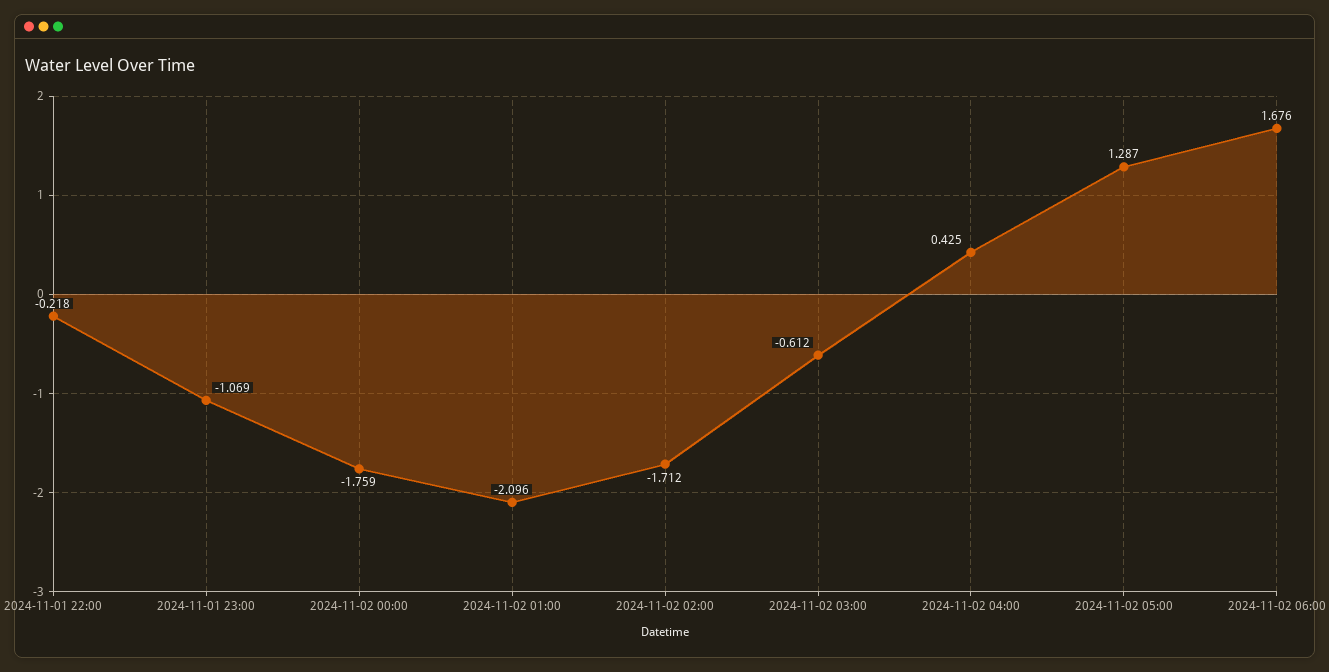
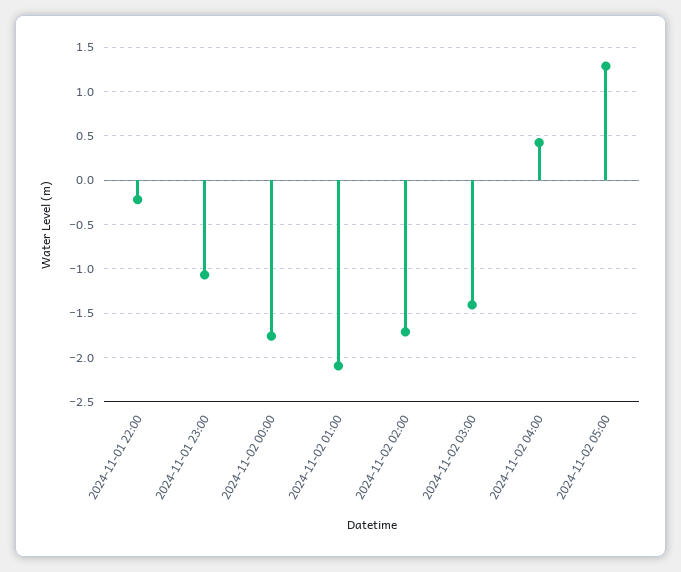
  {
    "2024-11-01 22:00": -0.218,
    "2024-11-01 23:00": -1.069,
    "2024-11-02 00:00": -1.759,
    "2024-11-02 01:00": -2.096,
    "2024-11-02 02:00": -1.712,
-   "2024-11-02 03:00": -0.612,
+   "2024-11-02 03:00": -1.4,
    "2024-11-02 04:00": 0.425,
-   "2024-11-02 05:00": 1.287,
+   "2024-11-02 05:00": 1.287
-   "2024-11-02 06:00": 1.676
  }

